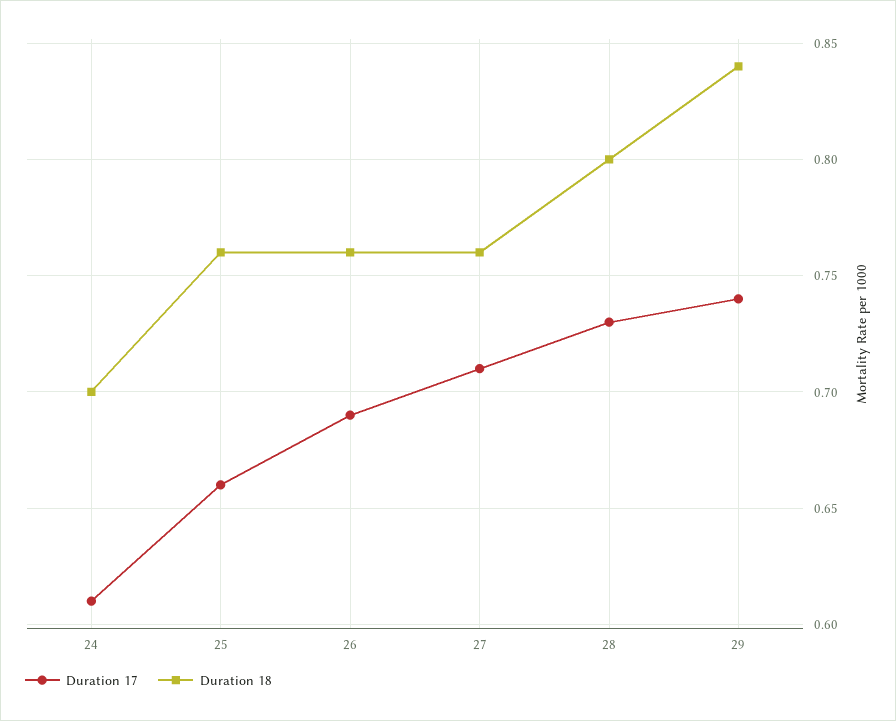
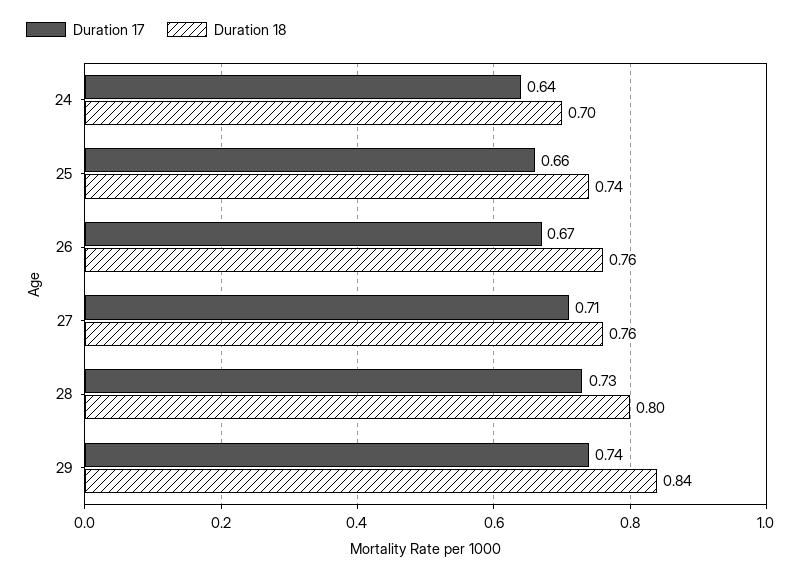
  {
    "Duration 17": {
-     "24": 0.61,
+     "24": 0.64,
      "25": 0.66,
-     "26": 0.69,
+     "26": 0.67,
      "27": 0.71,
      "28": 0.73,
      "29": 0.74
    },
    "Duration 18": {
      "24": 0.7,
-     "25": 0.76,
+     "25": 0.74,
      "26": 0.76,
      "27": 0.76,
      "28": 0.8,
      "29": 0.84
    }
  }

